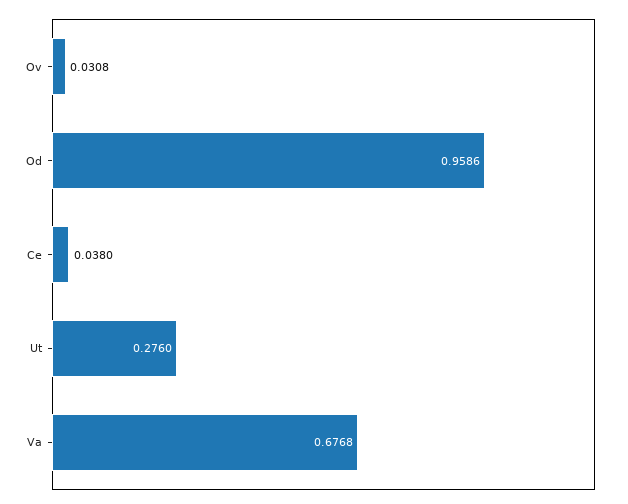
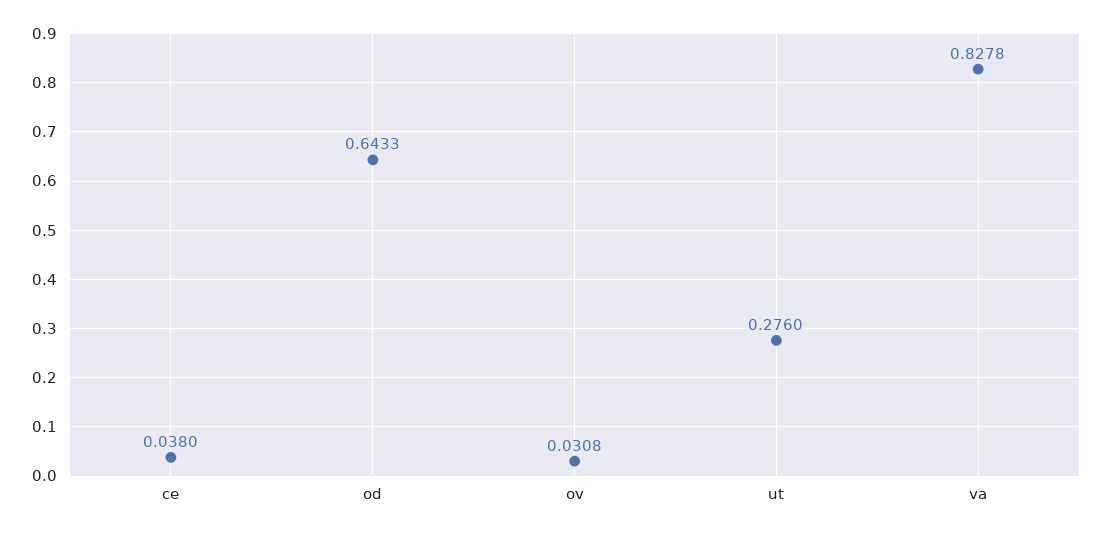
  {
    "Ov": 0.0308,
-   "Od": 0.9586,
+   "Od": 0.6433,
    "Ce": 0.038,
    "Ut": 0.276,
-   "Va": 0.6768
+   "Va": 0.8278
  }

